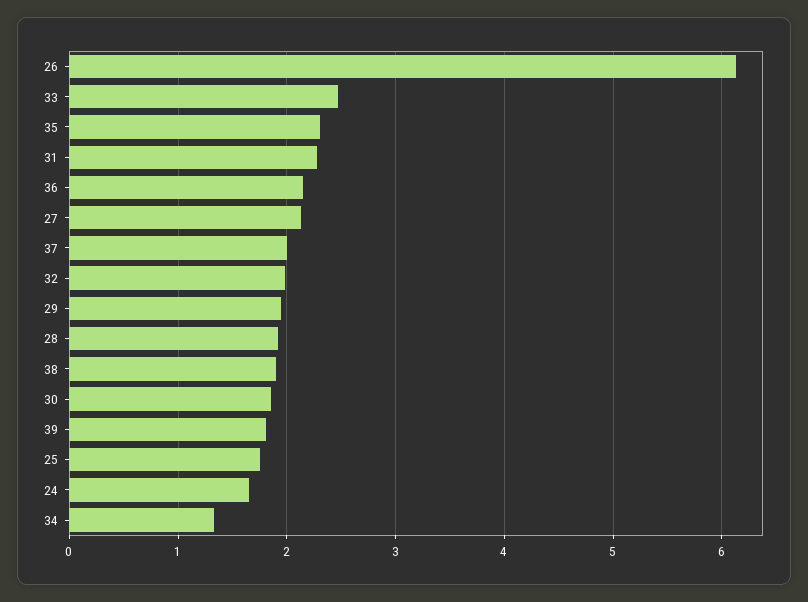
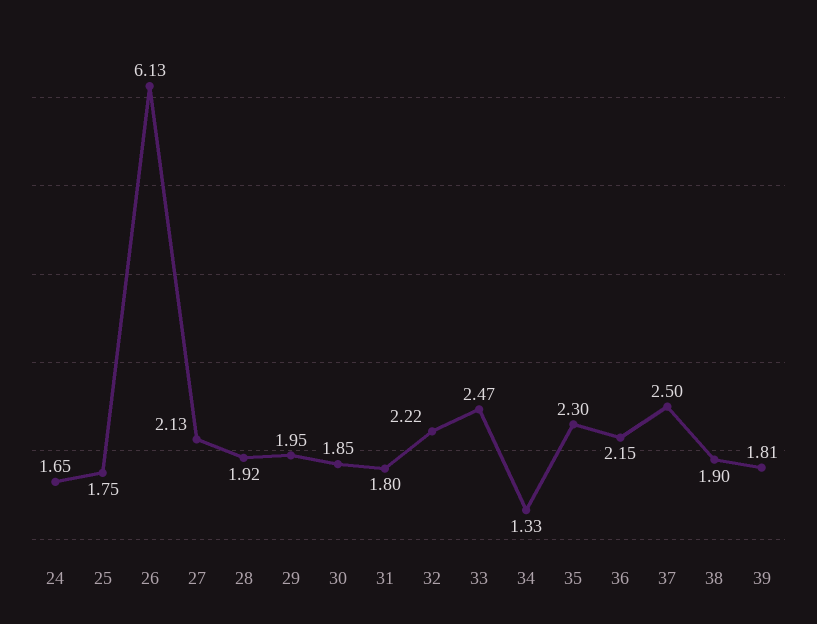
  {
    "26": 6.13,
    "33": 2.47,
    "35": 2.3,
-   "31": 2.3,
+   "31": 1.8,
    "36": 2.15,
    "27": 2.13,
-   "37": 2,
+   "37": 2.5,
-   "32": 2,
+   "32": 2.22,
    "29": 1.95,
    "28": 1.92,
    "38": 1.9,
    "30": 1.85,
    "39": 1.81,
    "25": 1.75,
    "24": 1.65,
    "34": 1.33
  }

